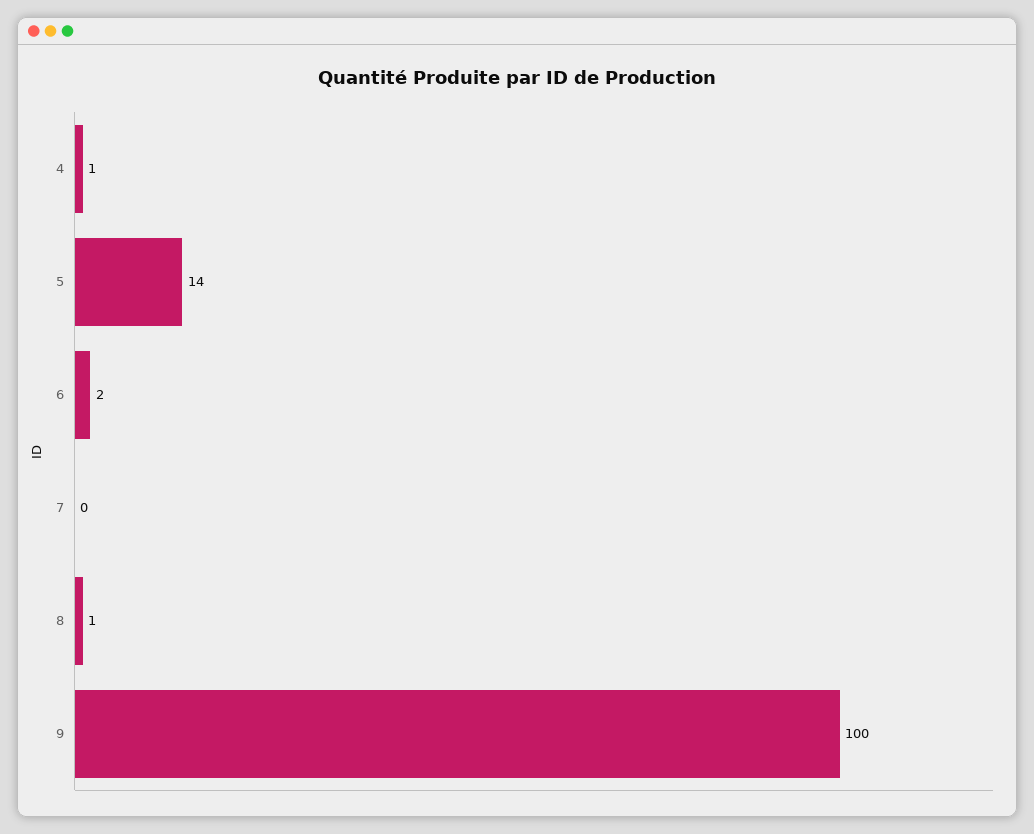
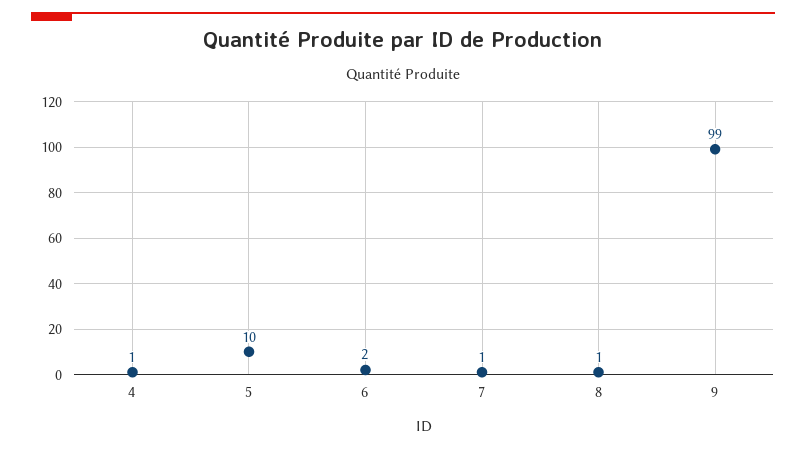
  {
    "4": 1,
-   "5": 14,
+   "5": 10,
    "6": 2,
-   "7": 0,
+   "7": 1,
    "8": 1,
-   "9": 100
+   "9": 99
  }

